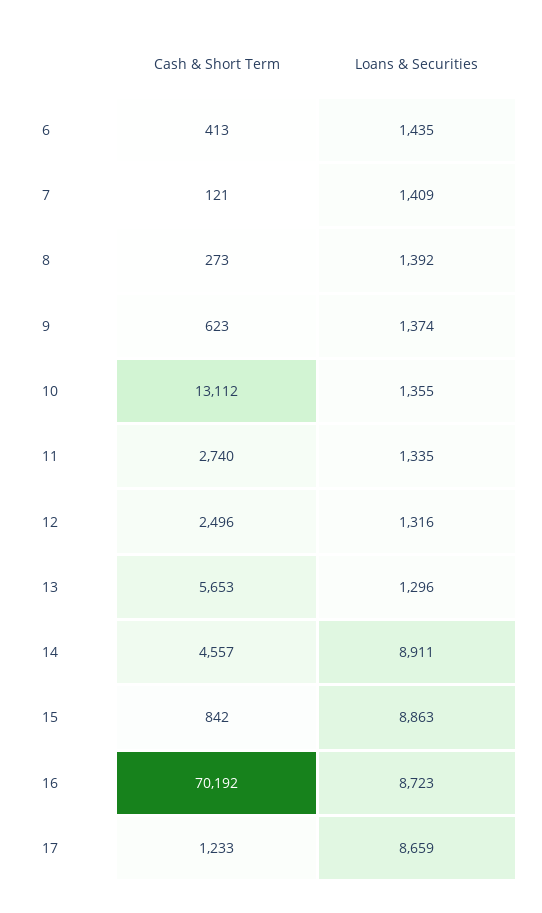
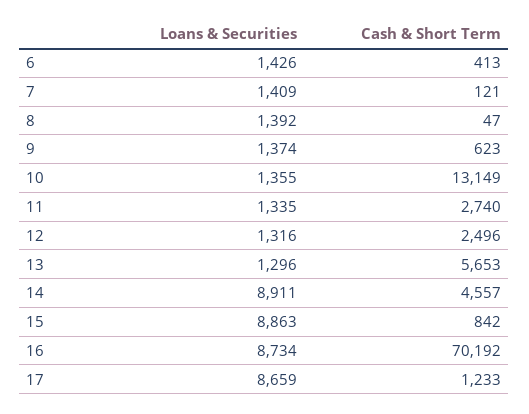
  {
    "Cash & Short Term": {
      "6": 413,
      "7": 121,
-     "8": 273,
+     "8": 47,
      "9": 623,
-     "10": 13112,
+     "10": 13149,
      "11": 2740,
      "12": 2496,
      "13": 5653,
      "14": 4557,
      "15": 842,
      "16": 70192,
      "17": 1233
    },
    "Loans & Securities": {
-     "6": 1435,
+     "6": 1426,
      "7": 1409,
      "8": 1392,
      "9": 1374,
      "10": 1355,
      "11": 1335,
      "12": 1316,
      "13": 1296,
      "14": 8911,
      "15": 8863,
-     "16": 8723,
+     "16": 8734,
      "17": 8659
    }
  }

